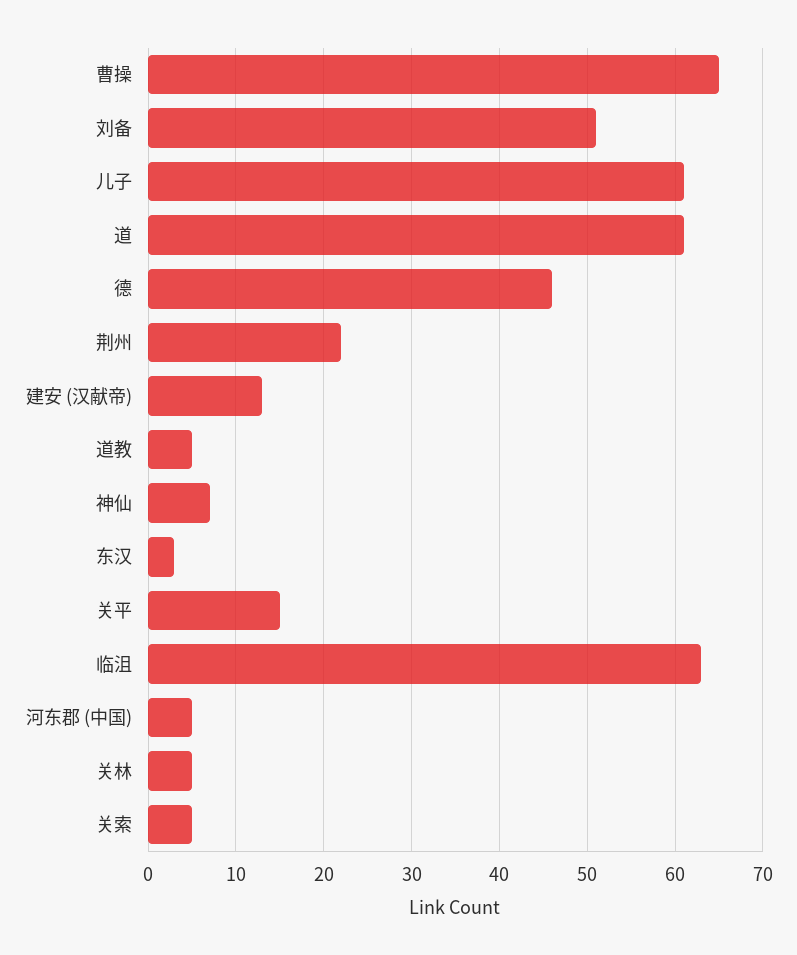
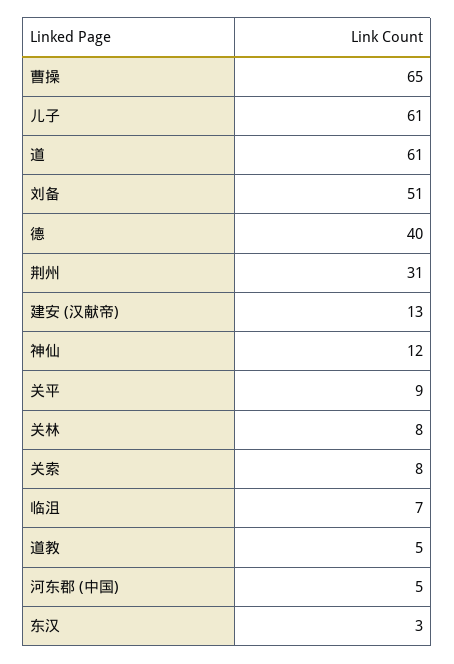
  {
    "曹操": 65,
    "刘备": 51,
    "儿子": 61,
    "道": 61,
-   "德": 46,
+   "德": 40,
-   "荆州": 22,
+   "荆州": 31,
    "建安 (汉献帝)": 13,
    "道教": 5,
-   "神仙": 7,
+   "神仙": 12,
    "东汉": 3,
-   "关平": 15,
+   "关平": 9,
-   "临沮": 63,
+   "临沮": 7,
    "河东郡 (中国)": 5,
-   "关林": 5,
+   "关林": 8,
-   "关索": 5
+   "关索": 8
  }

